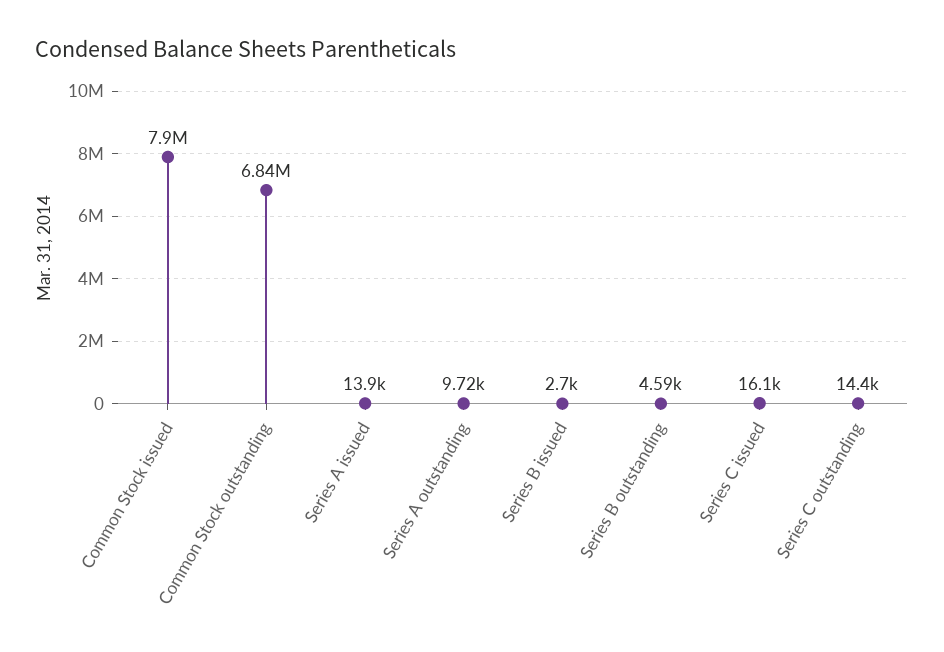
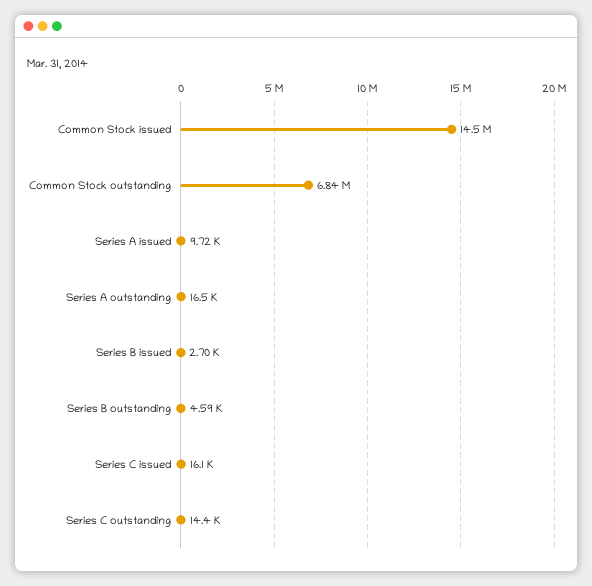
  {
-   "Common Stock issued": 7900000,
+   "Common Stock issued": 14500000,
    "Common Stock outstanding": 6840000,
-   "Series A issued": 13900,
+   "Series A issued": 9720,
-   "Series A outstanding": 9720,
+   "Series A outstanding": 16500,
    "Series B issued": 2700,
    "Series B outstanding": 4590,
    "Series C issued": 16100,
    "Series C outstanding": 14400
  }

